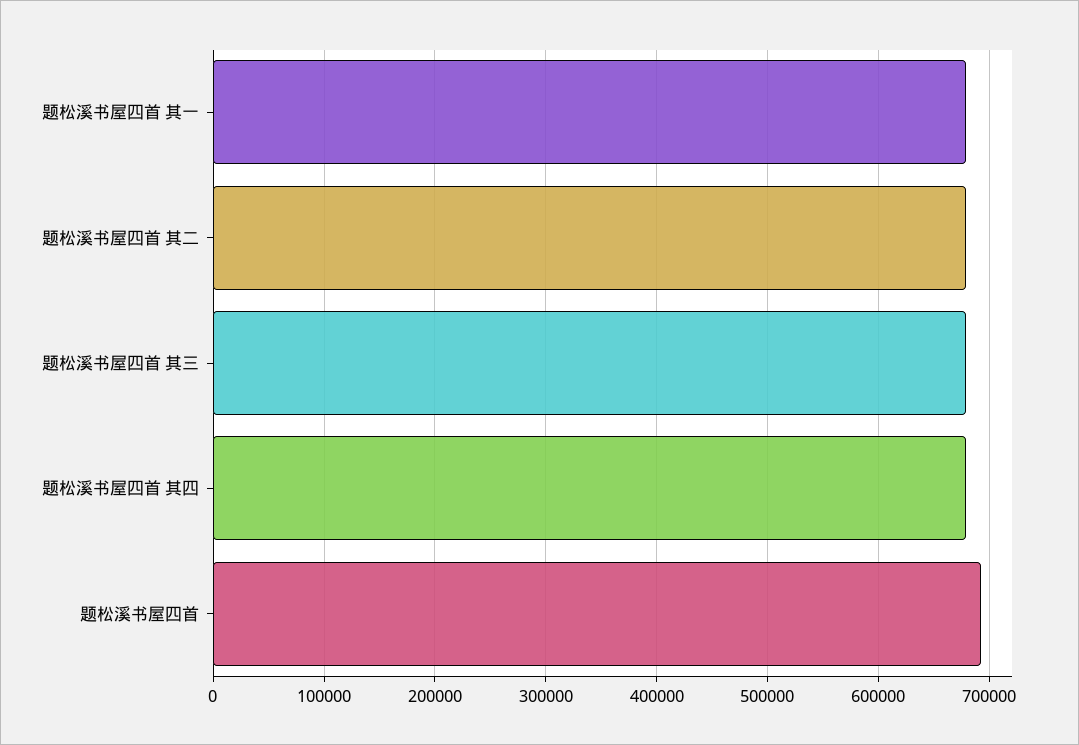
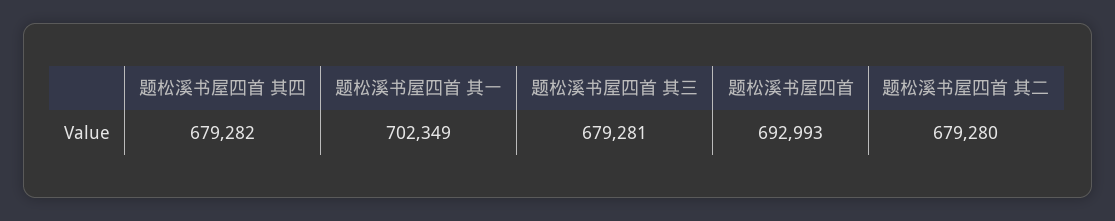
  {
-   "题松溪书屋四首 其一": 680000,
+   "题松溪书屋四首 其一": 702349,
    "题松溪书屋四首 其二": 679280,
    "题松溪书屋四首 其三": 679281,
    "题松溪书屋四首 其四": 679282,
    "题松溪书屋四首": 692993
  }

